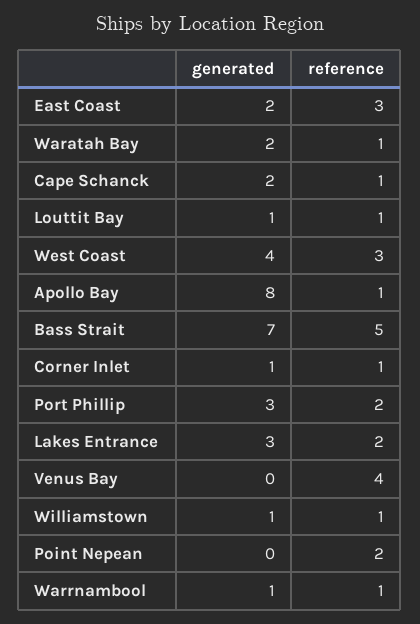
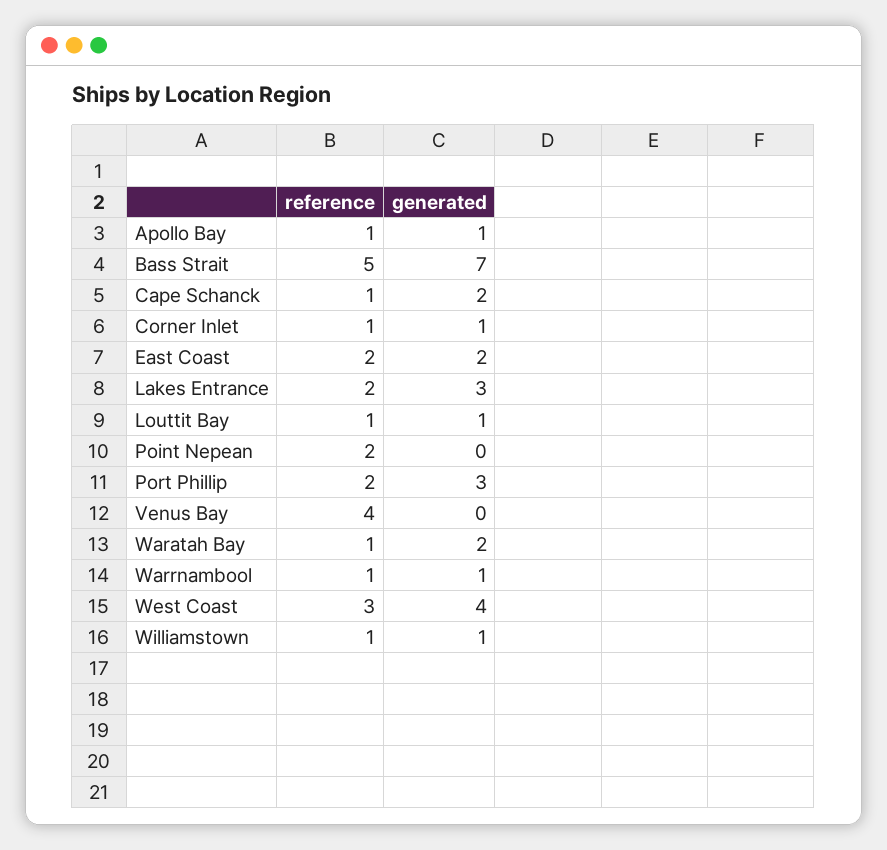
  {
    "generated": {
      "East Coast": 2,
      "Waratah Bay": 2,
      "Cape Schanck": 2,
      "Louttit Bay": 1,
      "West Coast": 4,
-     "Apollo Bay": 8,
+     "Apollo Bay": 1,
      "Bass Strait": 7,
      "Corner Inlet": 1,
      "Port Phillip": 3,
      "Lakes Entrance": 3,
      "Venus Bay": 0,
      "Williamstown": 1,
      "Point Nepean": 0,
      "Warrnambool": 1
    },
    "reference": {
-     "East Coast": 3,
+     "East Coast": 2,
      "Waratah Bay": 1,
      "Cape Schanck": 1,
      "Louttit Bay": 1,
      "West Coast": 3,
      "Apollo Bay": 1,
      "Bass Strait": 5,
      "Corner Inlet": 1,
      "Port Phillip": 2,
      "Lakes Entrance": 2,
      "Venus Bay": 4,
      "Williamstown": 1,
      "Point Nepean": 2,
      "Warrnambool": 1
    }
  }

